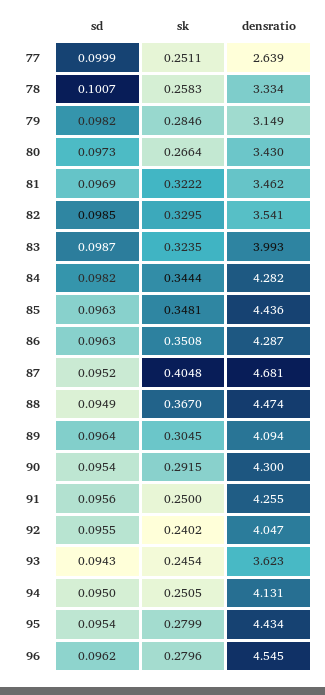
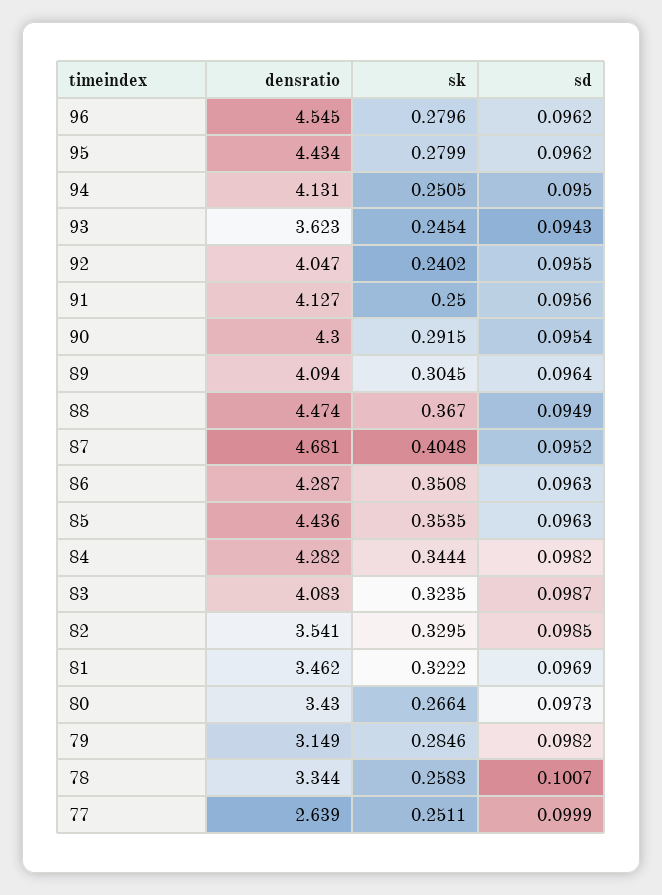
  {
    "sd": {
      "77": 0.0999,
      "78": 0.1007,
      "79": 0.0982,
      "80": 0.0973,
      "81": 0.0969,
      "82": 0.0985,
      "83": 0.0987,
      "84": 0.0982,
      "85": 0.0963,
      "86": 0.0963,
      "87": 0.0952,
      "88": 0.0949,
      "89": 0.0964,
      "90": 0.0954,
      "91": 0.0956,
      "92": 0.0955,
      "93": 0.0943,
      "94": 0.095,
-     "95": 0.0954,
+     "95": 0.0962,
      "96": 0.0962
    },
    "sk": {
      "77": 0.2511,
      "78": 0.2583,
      "79": 0.2846,
      "80": 0.2664,
      "81": 0.3222,
      "82": 0.3295,
      "83": 0.3235,
      "84": 0.3444,
-     "85": 0.3481,
+     "85": 0.3535,
      "86": 0.3508,
      "87": 0.4048,
      "88": 0.367,
      "89": 0.3045,
      "90": 0.2915,
      "91": 0.25,
      "92": 0.2402,
      "93": 0.2454,
      "94": 0.2505,
      "95": 0.2799,
      "96": 0.2796
    },
    "densratio": {
      "77": 2.639,
-     "78": 3.334,
+     "78": 3.344,
      "79": 3.149,
      "80": 3.43,
      "81": 3.462,
      "82": 3.541,
-     "83": 3.993,
+     "83": 4.083,
      "84": 4.282,
      "85": 4.436,
      "86": 4.287,
      "87": 4.681,
      "88": 4.474,
      "89": 4.094,
      "90": 4.3,
-     "91": 4.255,
+     "91": 4.127,
      "92": 4.047,
      "93": 3.623,
      "94": 4.131,
      "95": 4.434,
      "96": 4.545
    }
  }

